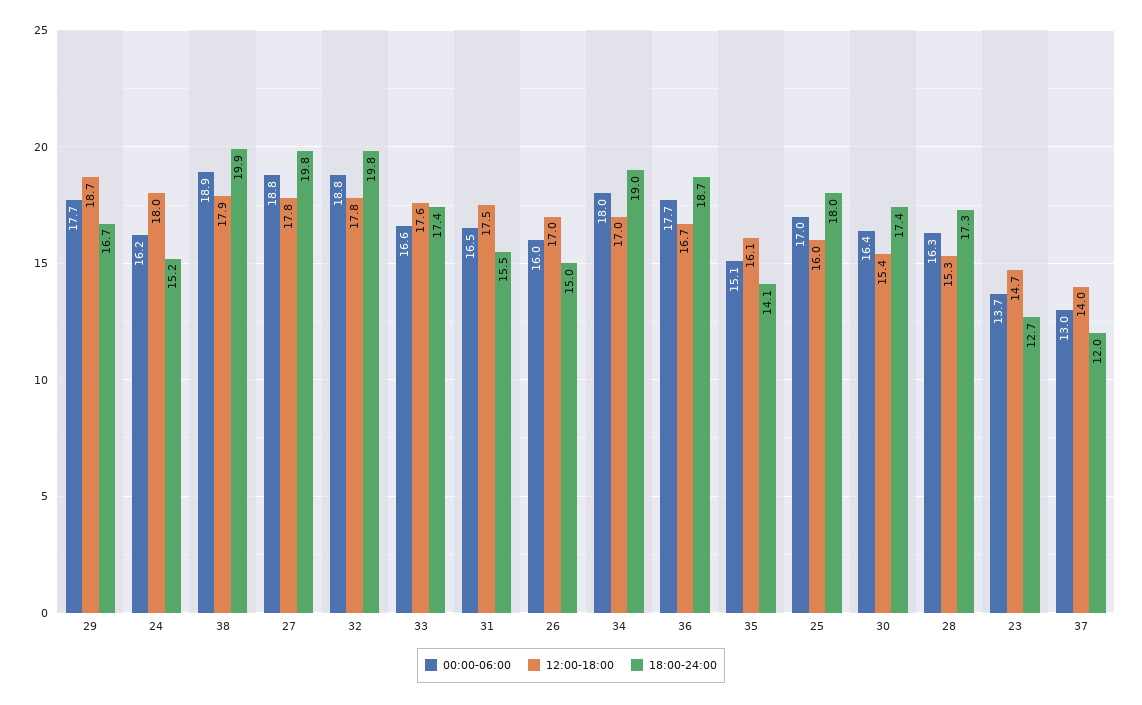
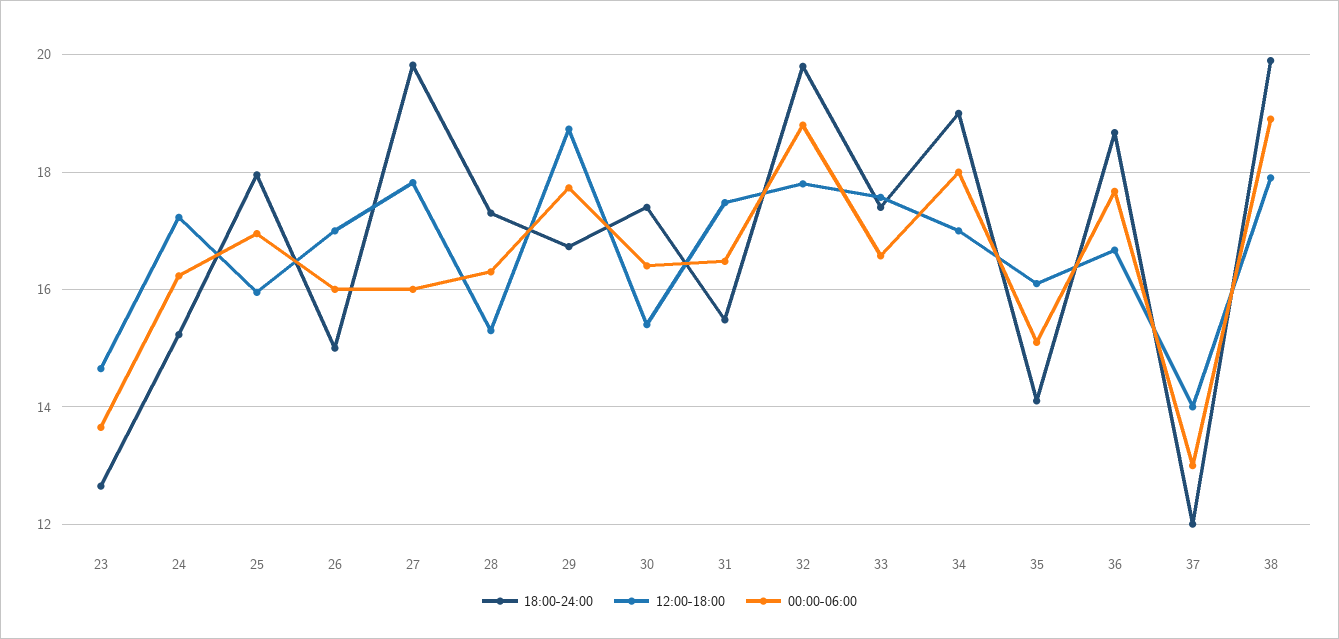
  {
    "00:00-06:00": {
      "29": 17.7,
      "24": 16.2,
      "38": 18.9,
-     "27": 18.8,
+     "27": 16,
      "32": 18.8,
      "33": 16.6,
      "31": 16.5,
      "26": 16,
      "34": 18,
      "36": 17.7,
      "35": 15.1,
      "25": 17,
      "30": 16.4,
      "28": 16.3,
      "23": 13.7,
      "37": 13
    },
    "12:00-18:00": {
      "29": 18.7,
-     "24": 18,
+     "24": 17.2,
      "38": 17.9,
      "27": 17.8,
      "32": 17.8,
      "33": 17.6,
      "31": 17.5,
      "26": 17,
      "34": 17,
      "36": 16.7,
      "35": 16.1,
      "25": 16,
      "30": 15.4,
      "28": 15.3,
      "23": 14.7,
      "37": 14
    },
    "18:00-24:00": {
      "29": 16.7,
      "24": 15.2,
      "38": 19.9,
      "27": 19.8,
      "32": 19.8,
      "33": 17.4,
      "31": 15.5,
      "26": 15,
      "34": 19,
      "36": 18.7,
      "35": 14.1,
      "25": 18,
      "30": 17.4,
      "28": 17.3,
      "23": 12.7,
      "37": 12
    }
  }

